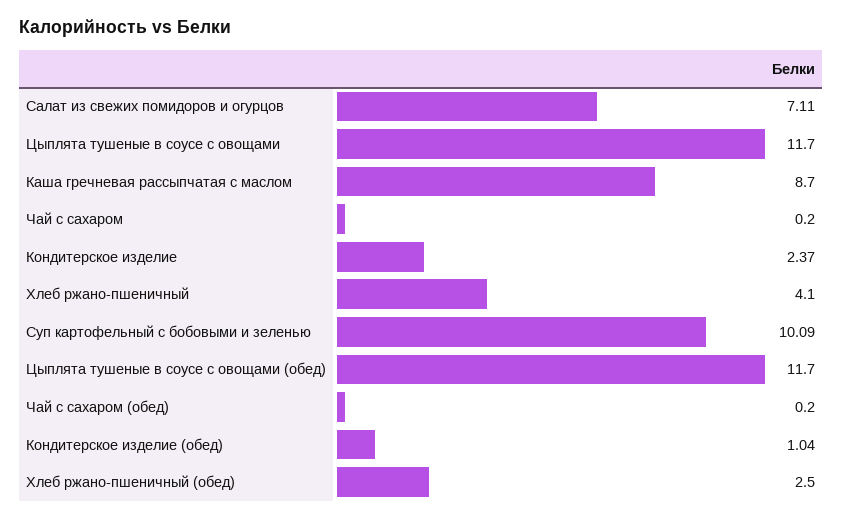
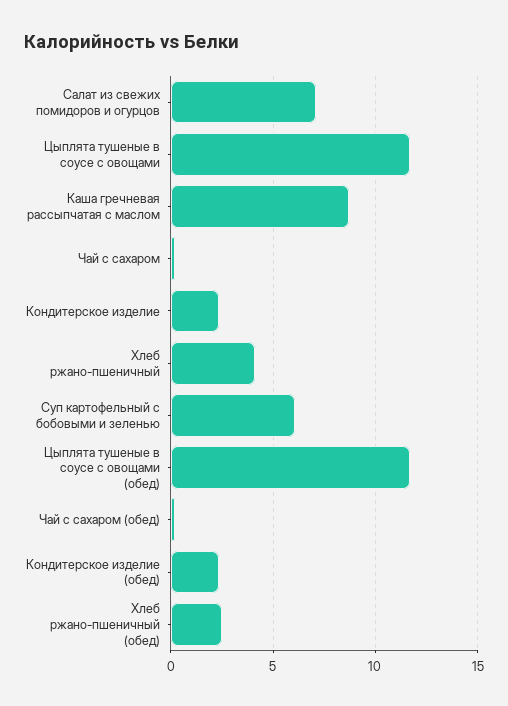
  {
    "Салат из свежих помидоров и огурцов": 7.11,
    "Цыплята тушеные в соусе с овощами": 11.7,
    "Каша гречневая рассыпчатая с маслом": 8.7,
    "Чай с сахаром": 0.2,
    "Кондитерское изделие": 2.37,
    "Хлеб ржано-пшеничный": 4.1,
-   "Суп картофельный с бобовыми и зеленью": 10.09,
+   "Суп картофельный с бобовыми и зеленью": 6,
    "Цыплята тушеные в соусе с овощами (обед)": 11.7,
    "Чай с сахаром (обед)": 0.2,
-   "Кондитерское изделие (обед)": 1.04,
+   "Кондитерское изделие (обед)": 2.5,
    "Хлеб ржано-пшеничный (обед)": 2.5
  }

